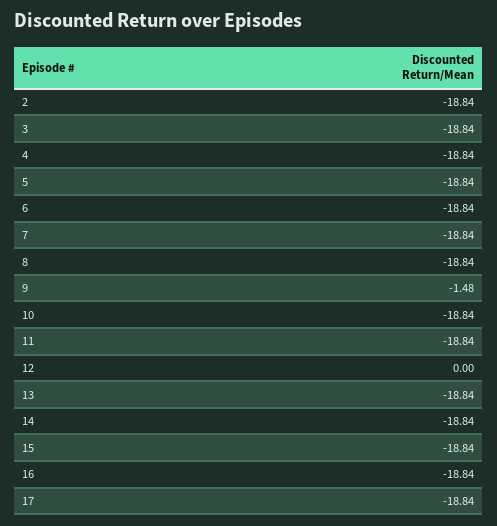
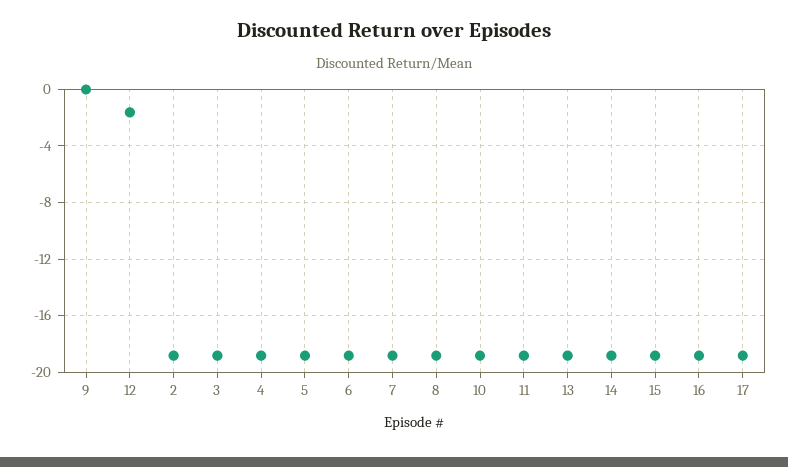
  {
    "2": -18.84,
    "3": -18.84,
    "4": -18.84,
    "5": -18.84,
    "6": -18.84,
    "7": -18.84,
    "8": -18.84,
-   "9": -1.48,
+   "9": 0,
    "10": -18.84,
    "11": -18.84,
-   "12": 0,
+   "12": -1.5,
    "13": -18.84,
    "14": -18.84,
    "15": -18.84,
    "16": -18.84,
    "17": -18.84
  }

